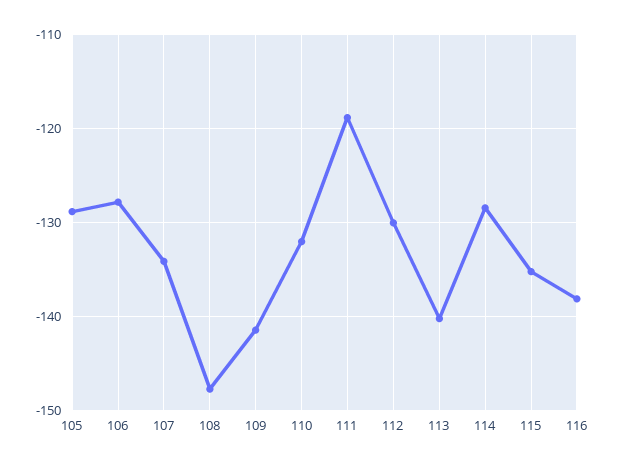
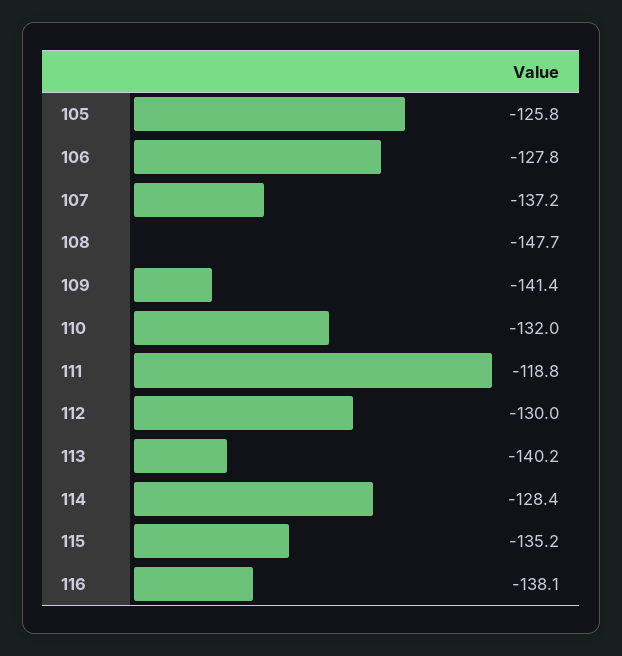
  {
-   "105": -129,
+   "105": -125.8,
    "106": -127.8,
-   "107": -134,
+   "107": -137.2,
    "108": -147.7,
    "109": -141.4,
    "110": -132,
    "111": -118.8,
    "112": -130,
    "113": -140.2,
    "114": -128.4,
    "115": -135.2,
    "116": -138.1
  }

